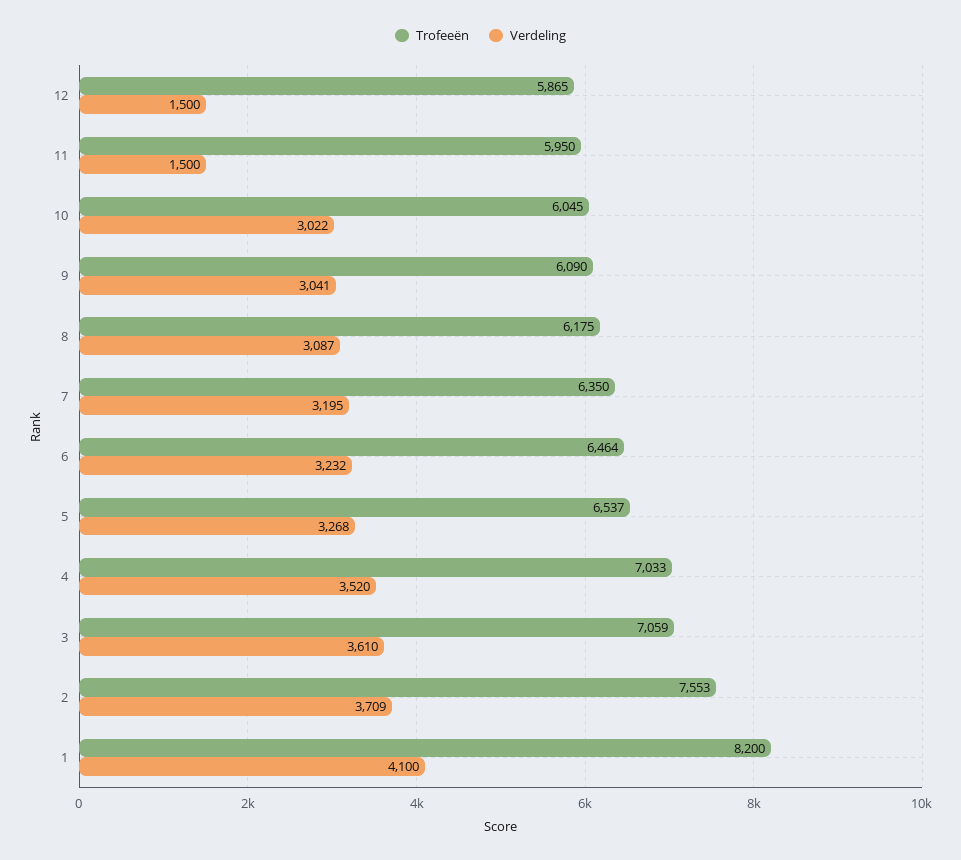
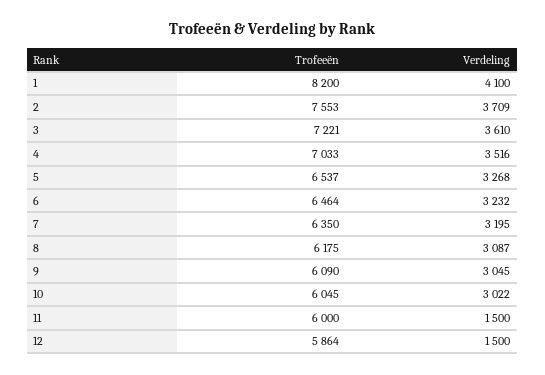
  {
    "Trofeeën": {
-     "12": 5865,
+     "12": 5864,
-     "11": 5950,
+     "11": 6000,
      "10": 6045,
      "9": 6090,
      "8": 6175,
      "7": 6350,
      "6": 6464,
      "5": 6537,
      "4": 7033,
-     "3": 7059,
+     "3": 7221,
      "2": 7553,
      "1": 8200
    },
    "Verdeling": {
      "12": 1500,
      "11": 1500,
      "10": 3022,
-     "9": 3041,
+     "9": 3045,
      "8": 3087,
      "7": 3195,
      "6": 3232,
      "5": 3268,
-     "4": 3520,
+     "4": 3516,
      "3": 3610,
      "2": 3709,
      "1": 4100
    }
  }

